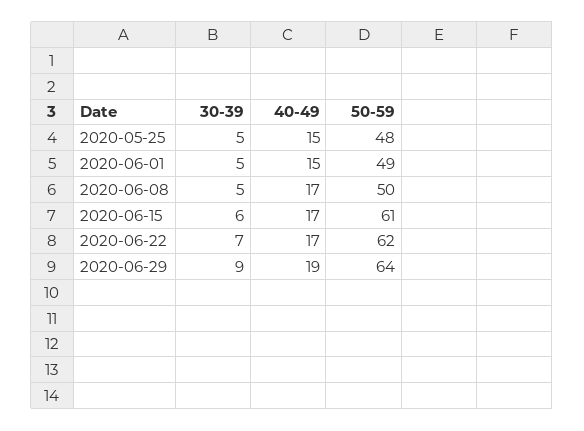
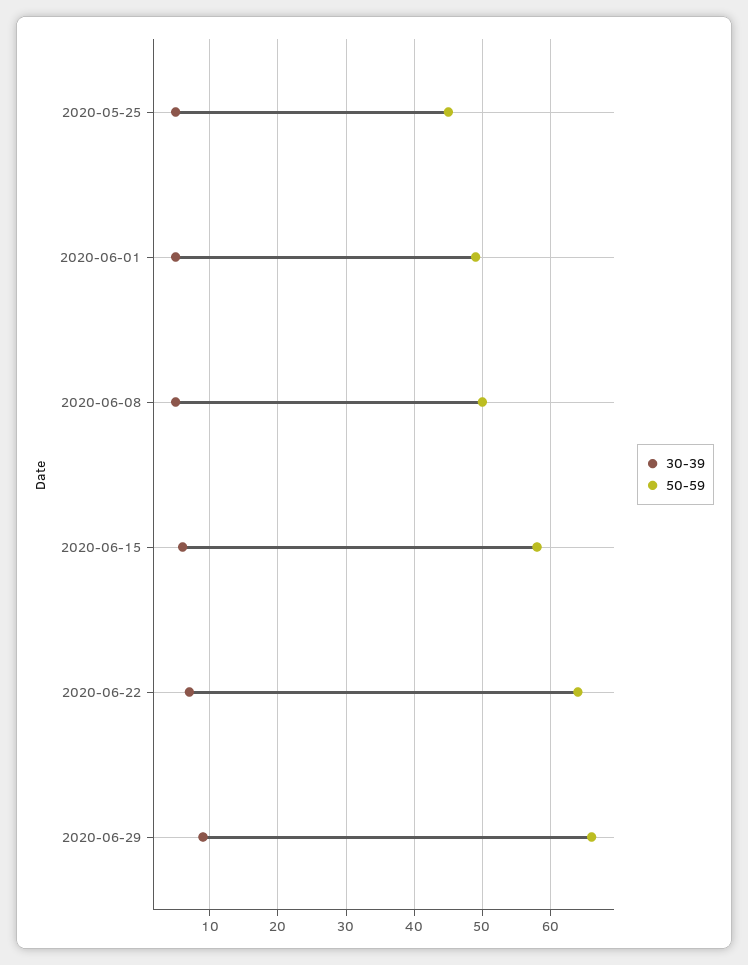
  {
    "30-39": {
      "2020-05-25": 5,
      "2020-06-01": 5,
      "2020-06-08": 5,
      "2020-06-15": 6,
      "2020-06-22": 7,
      "2020-06-29": 9
    },
-   "40-49": {
-     "2020-05-25": 15,
-     "2020-06-01": 15,
-     "2020-06-08": 17,
-     "2020-06-15": 17,
-     "2020-06-22": 17,
-     "2020-06-29": 19
-   },
    "50-59": {
-     "2020-05-25": 48,
+     "2020-05-25": 45,
      "2020-06-01": 49,
      "2020-06-08": 50,
-     "2020-06-15": 61,
+     "2020-06-15": 58,
-     "2020-06-22": 62,
+     "2020-06-22": 64,
-     "2020-06-29": 64
+     "2020-06-29": 66
    }
  }

